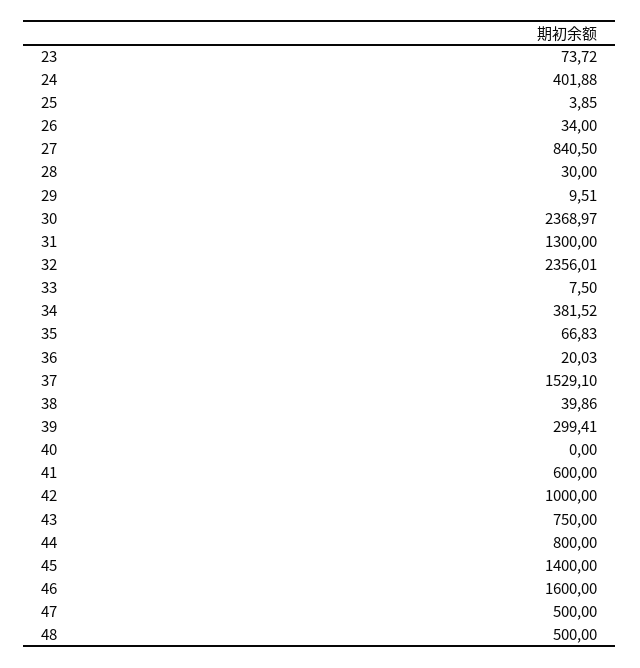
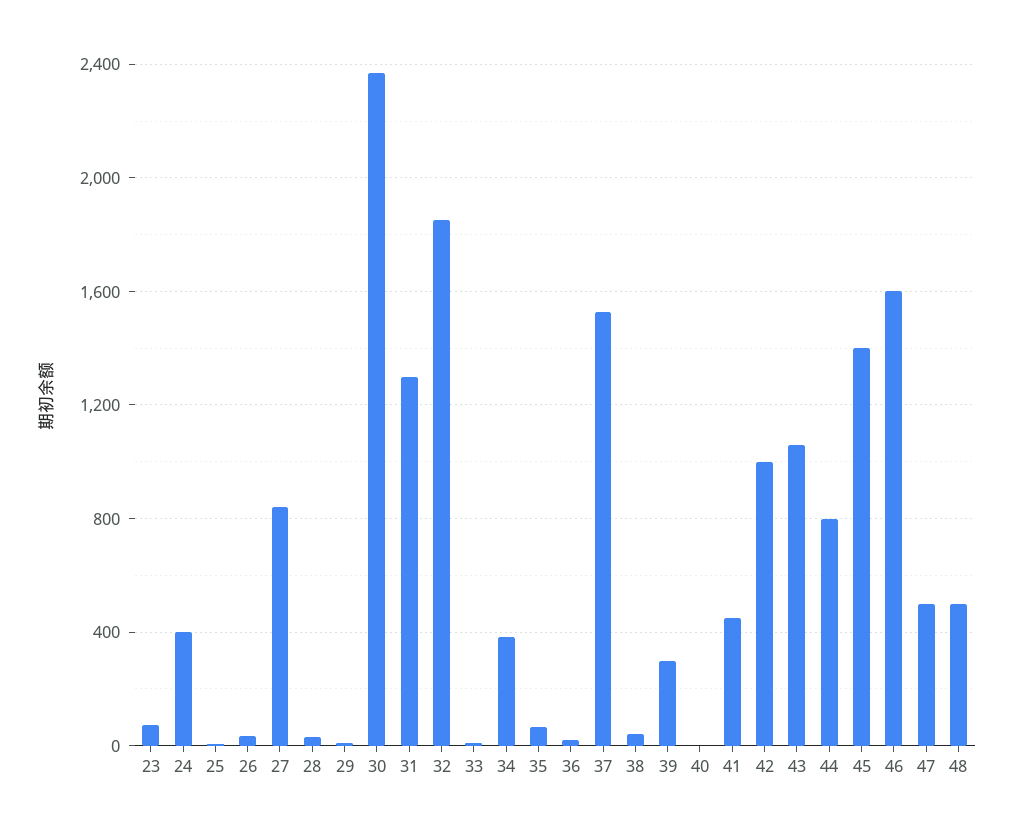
  {
    "23": 73.72,
    "24": 401.88,
    "25": 3.85,
    "26": 34,
    "27": 840.5,
    "28": 30,
    "29": 9.51,
    "30": 2368.97,
    "31": 1300,
-   "32": 2356.01,
+   "32": 1850,
    "33": 7.5,
    "34": 381.52,
    "35": 66.83,
    "36": 20.03,
    "37": 1529.1,
    "38": 39.86,
    "39": 299.41,
    "40": 0,
-   "41": 600,
+   "41": 450,
    "42": 1000,
-   "43": 750,
+   "43": 1050,
    "44": 800,
    "45": 1400,
    "46": 1600,
    "47": 500,
    "48": 500
  }

